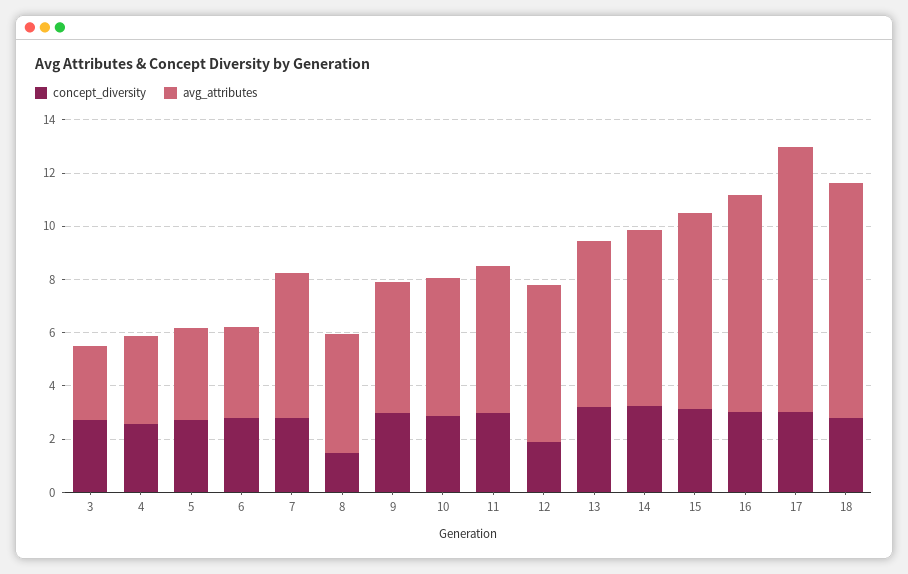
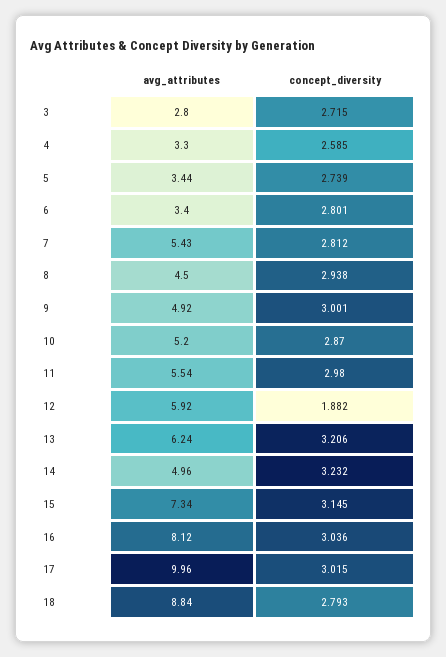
  {
    "concept_diversity": {
      "3": 2.715,
      "4": 2.585,
      "5": 2.739,
      "6": 2.801,
      "7": 2.812,
-     "8": 1.5,
+     "8": 2.938,
      "9": 3.001,
      "10": 2.87,
      "11": 2.98,
      "12": 1.882,
      "13": 3.206,
      "14": 3.232,
      "15": 3.145,
      "16": 3.036,
      "17": 3.015,
      "18": 2.793
    },
    "avg_attributes": {
      "3": 2.8,
      "4": 3.3,
      "5": 3.44,
      "6": 3.4,
      "7": 5.43,
      "8": 4.5,
      "9": 4.92,
      "10": 5.2,
      "11": 5.54,
      "12": 5.92,
      "13": 6.24,
-     "14": 6.5,
+     "14": 4.96,
      "15": 7.34,
      "16": 8.12,
      "17": 9.96,
      "18": 8.84
    }
  }

